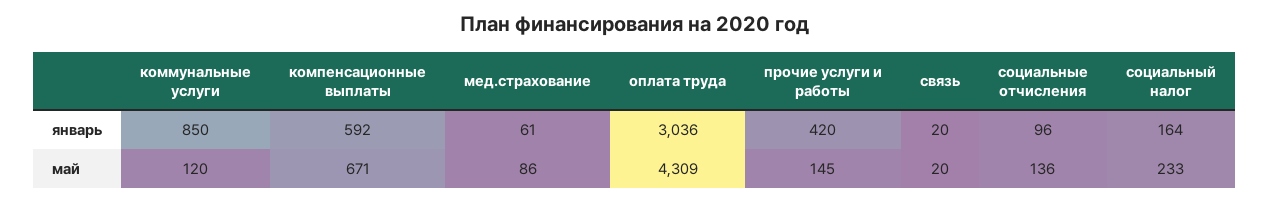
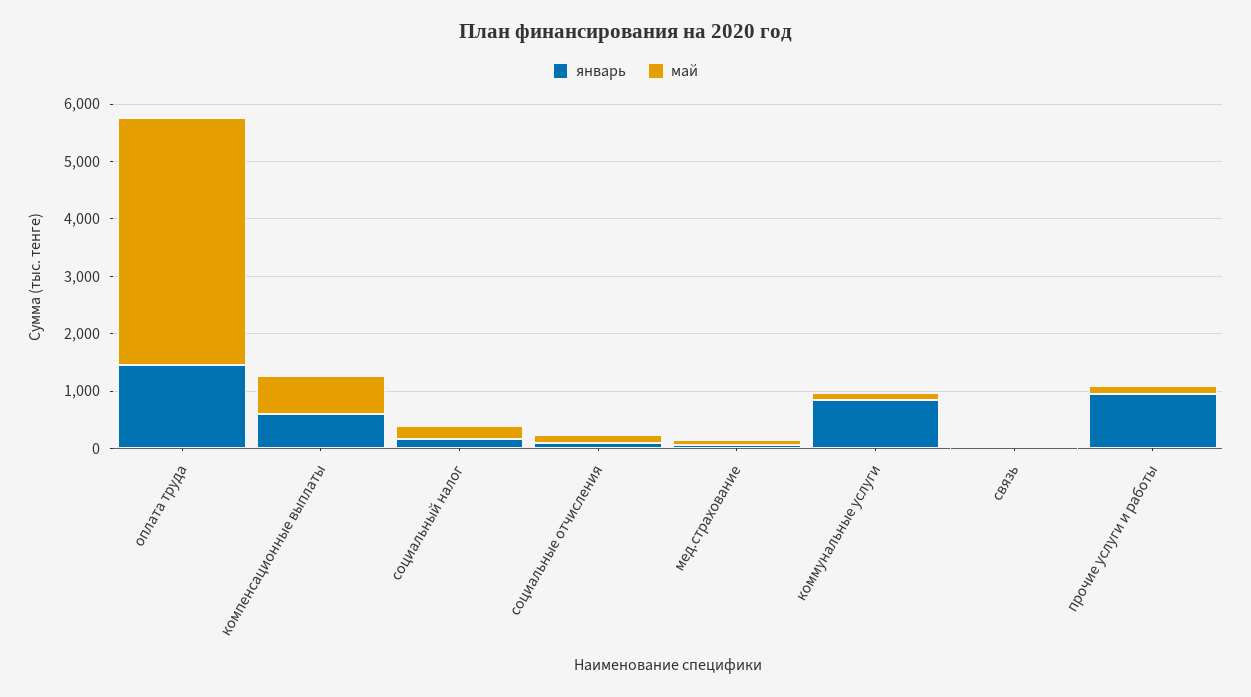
  {
    "январь": {
      "коммунальные услуги": 850,
      "компенсационные выплаты": 592,
      "мед.страхование": 61,
-     "оплата труда": 3036,
+     "оплата труда": 1400,
-     "прочие услуги и работы": 420,
+     "прочие услуги и работы": 1000,
      "связь": 20,
      "социальные отчисления": 96,
      "социальный налог": 164
    },
    "май": {
      "коммунальные услуги": 120,
      "компенсационные выплаты": 671,
      "мед.страхование": 86,
      "оплата труда": 4309,
      "прочие услуги и работы": 145,
      "связь": 20,
      "социальные отчисления": 136,
      "социальный налог": 233
    }
  }

